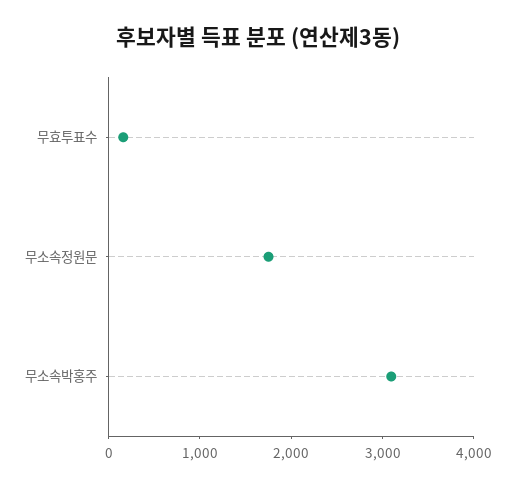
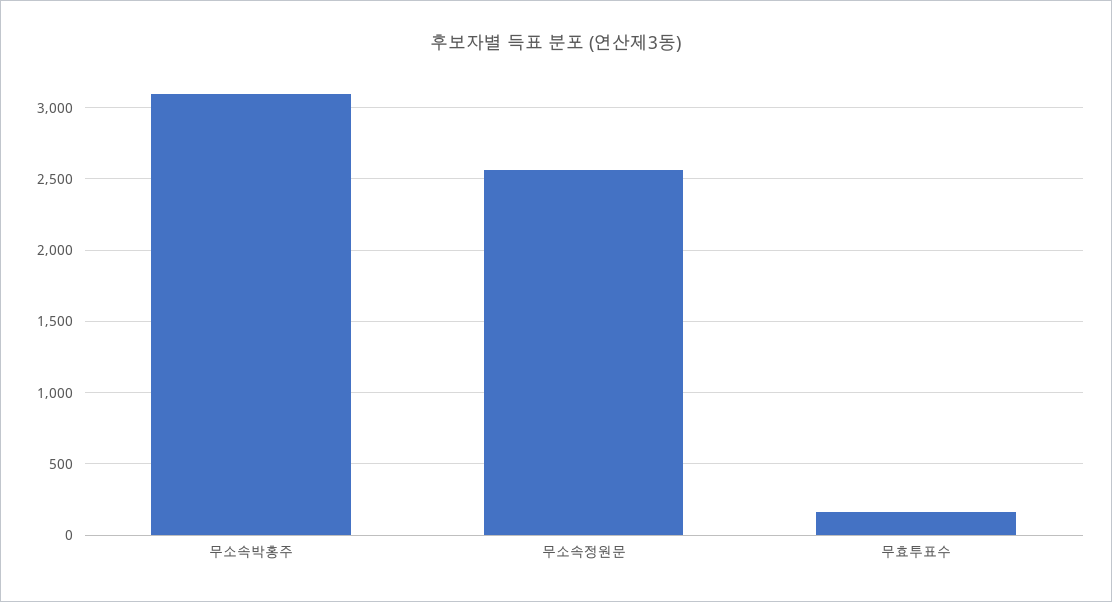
  {
    "무효투표수": 150,
-   "무소속정원문": 1800,
+   "무소속정원문": 2550,
    "무소속박홍주": 3100
  }

